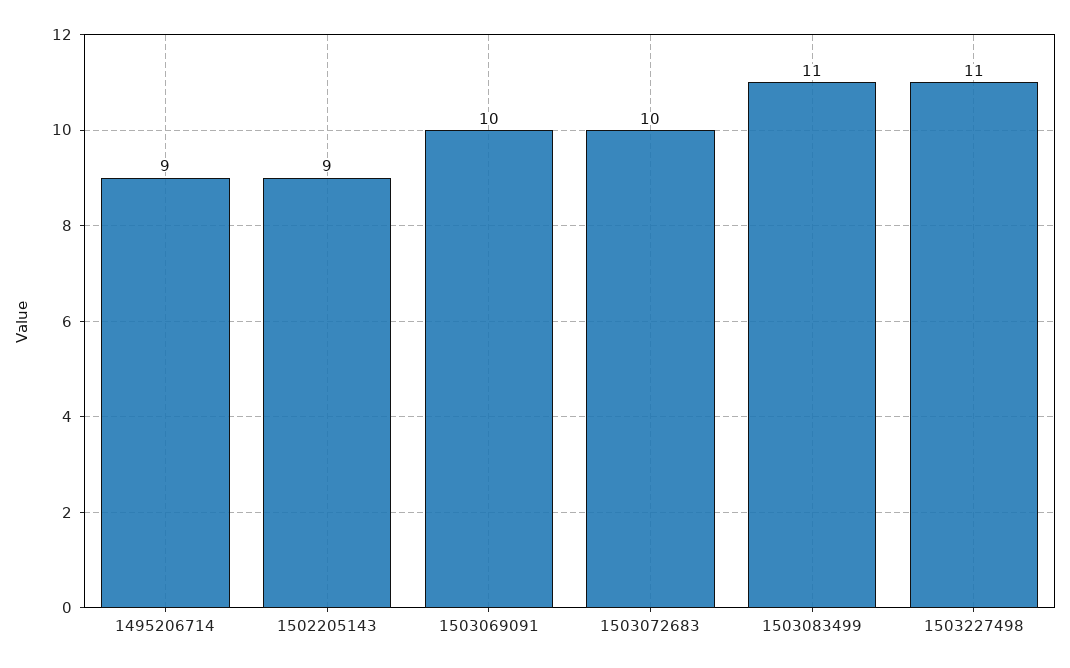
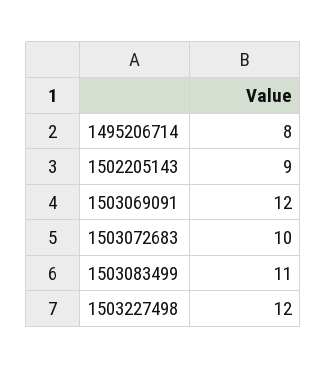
  {
-   "1495206714": 9,
+   "1495206714": 8,
    "1502205143": 9,
-   "1503069091": 10,
+   "1503069091": 12,
    "1503072683": 10,
    "1503083499": 11,
-   "1503227498": 11
+   "1503227498": 12
  }

